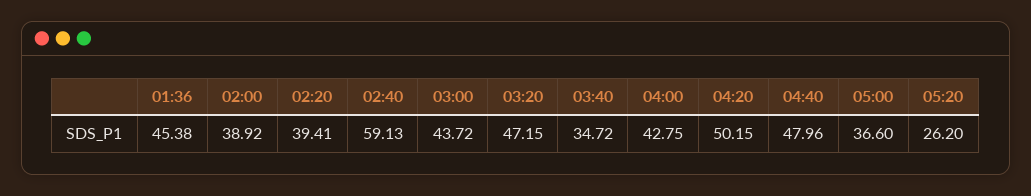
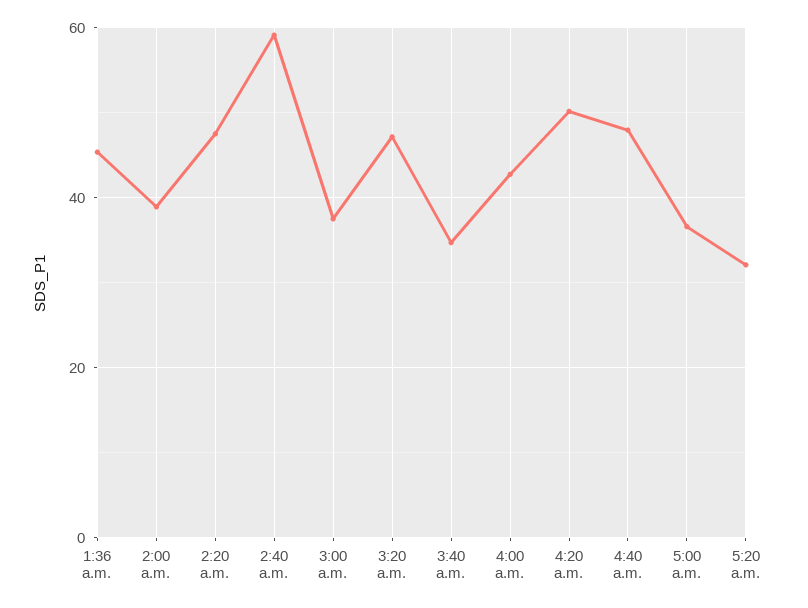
  {
    "01:36": 45.38,
    "02:00": 38.92,
-   "02:20": 39.41,
+   "02:20": 48,
    "02:40": 59.13,
-   "03:00": 43.72,
+   "03:00": 38,
    "03:20": 47.15,
    "03:40": 34.72,
    "04:00": 42.75,
    "04:20": 50.15,
    "04:40": 47.96,
    "05:00": 36.6,
-   "05:20": 26.2
+   "05:20": 32
  }

